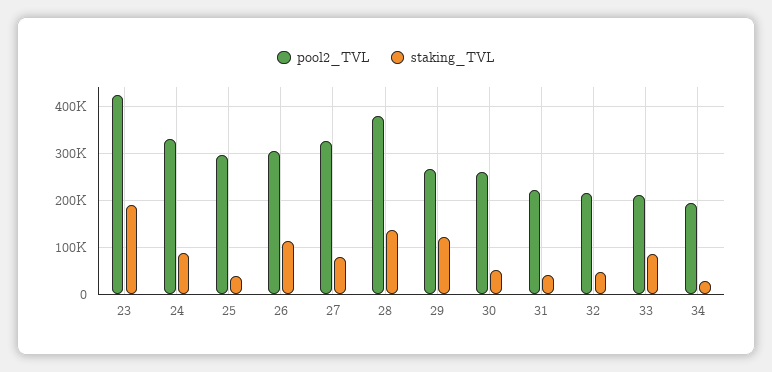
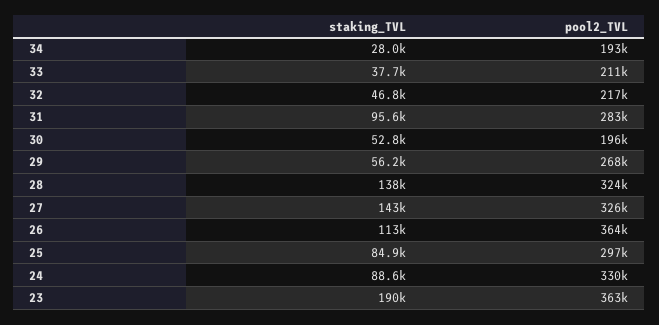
  {
    "pool2_TVL": {
-     "23": 420000,
+     "23": 363000,
      "24": 330000,
      "25": 297000,
-     "26": 300000,
+     "26": 364000,
      "27": 326000,
-     "28": 380000,
+     "28": 324000,
      "29": 268000,
-     "30": 260000,
+     "30": 196000,
-     "31": 220000,
+     "31": 283000,
      "32": 217000,
      "33": 211000,
      "34": 193000
    },
    "staking_TVL": {
      "23": 190000,
      "24": 88600,
-     "25": 40000,
+     "25": 84900,
      "26": 113000,
-     "27": 80000,
+     "27": 143000,
      "28": 138000,
-     "29": 120000,
+     "29": 56200,
      "30": 52800,
-     "31": 40000,
+     "31": 95600,
      "32": 46800,
-     "33": 80000,
+     "33": 37700,
      "34": 28000
    }
  }

